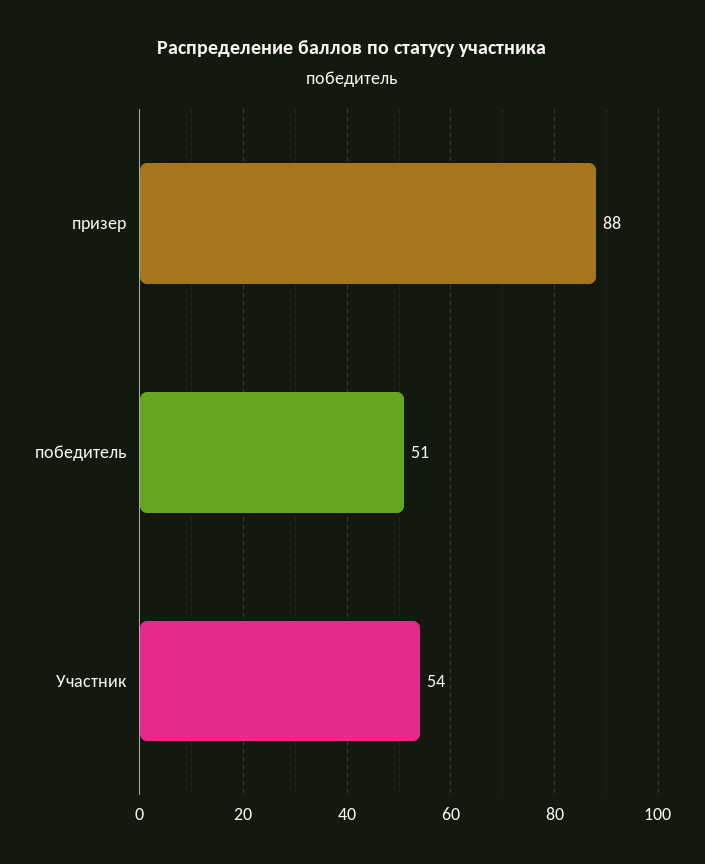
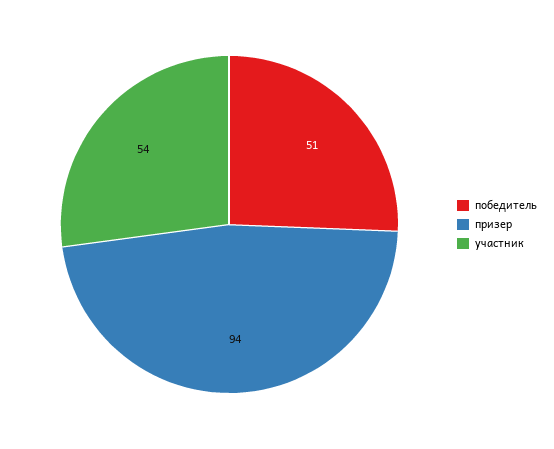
  {
-   "призер": 88,
+   "призер": 94,
    "победитель": 51,
    "Участник": 54
  }

